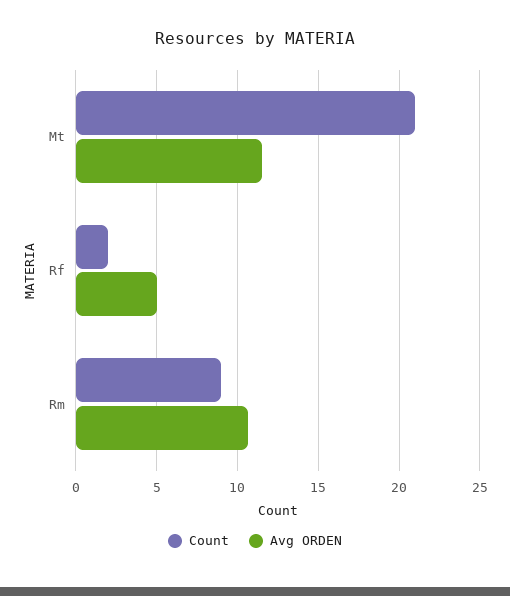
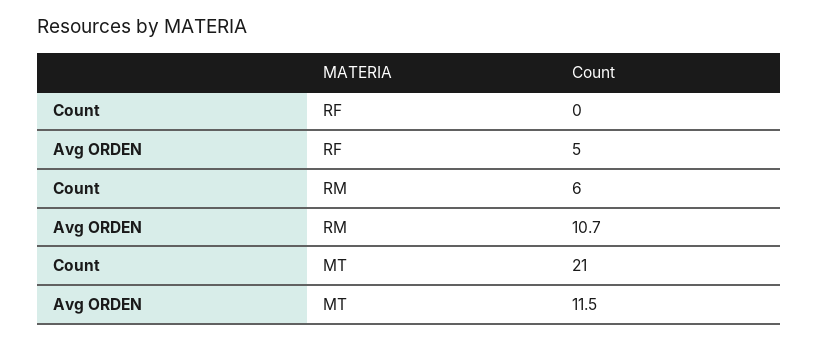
  {
    "Count": {
      "Mt": 21,
-     "Rf": 2,
+     "Rf": 0,
-     "Rm": 9
+     "Rm": 6
    },
    "Avg ORDEN": {
      "Mt": 11.5,
      "Rf": 5,
      "Rm": 10.7
    }
  }

